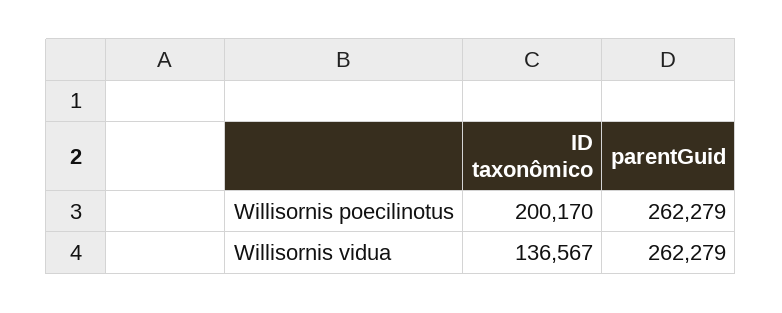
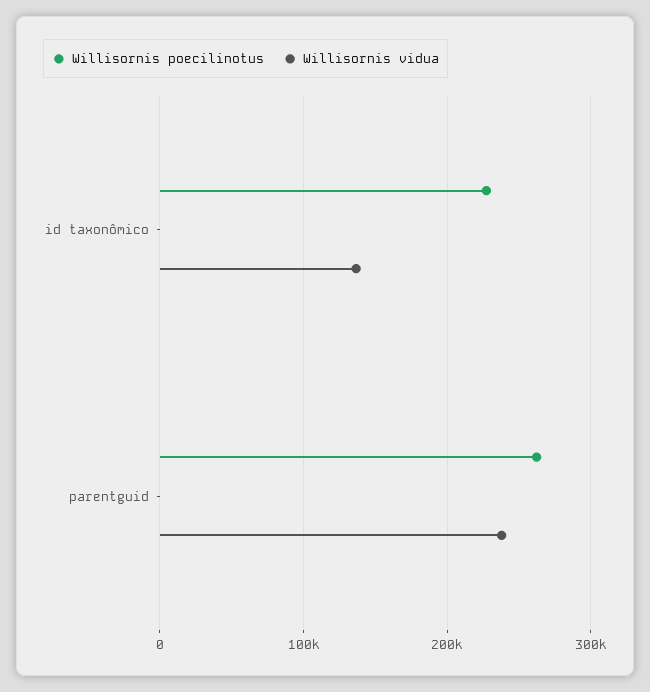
  {
    "Willisornis poecilinotus": {
-     "ID taxonômico": 200170,
+     "ID taxonômico": 230000,
      "parentGuid": 262279
    },
    "Willisornis vidua": {
      "ID taxonômico": 136567,
-     "parentGuid": 262279
+     "parentGuid": 240000
    }
  }

